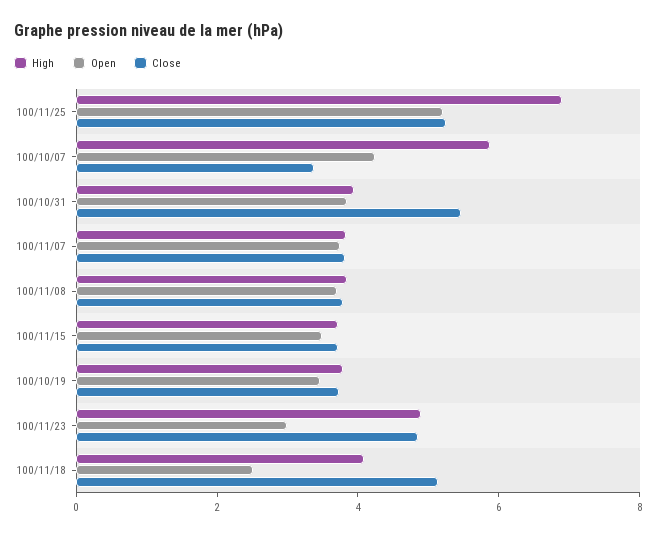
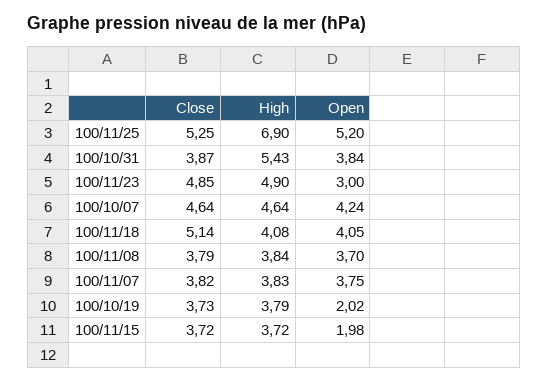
  {
    "High": {
      "100/11/25": 6.9,
-     "100/10/07": 6,
+     "100/10/07": 4.64,
-     "100/10/31": 4,
+     "100/10/31": 5.43,
      "100/11/07": 3.83,
      "100/11/08": 3.84,
      "100/11/15": 3.72,
      "100/10/19": 3.79,
      "100/11/23": 4.9,
      "100/11/18": 4.08
    },
    "Open": {
      "100/11/25": 5.2,
      "100/10/07": 4.24,
      "100/10/31": 3.84,
      "100/11/07": 3.75,
      "100/11/08": 3.7,
-     "100/11/15": 3.5,
+     "100/11/15": 1.98,
-     "100/10/19": 3.5,
+     "100/10/19": 2.02,
      "100/11/23": 3,
-     "100/11/18": 2.5
+     "100/11/18": 4.05
    },
    "Close": {
      "100/11/25": 5.25,
-     "100/10/07": 3.5,
+     "100/10/07": 4.64,
-     "100/10/31": 5.5,
+     "100/10/31": 3.87,
      "100/11/07": 3.82,
      "100/11/08": 3.79,
      "100/11/15": 3.72,
      "100/10/19": 3.73,
      "100/11/23": 4.85,
      "100/11/18": 5.14
    }
  }

